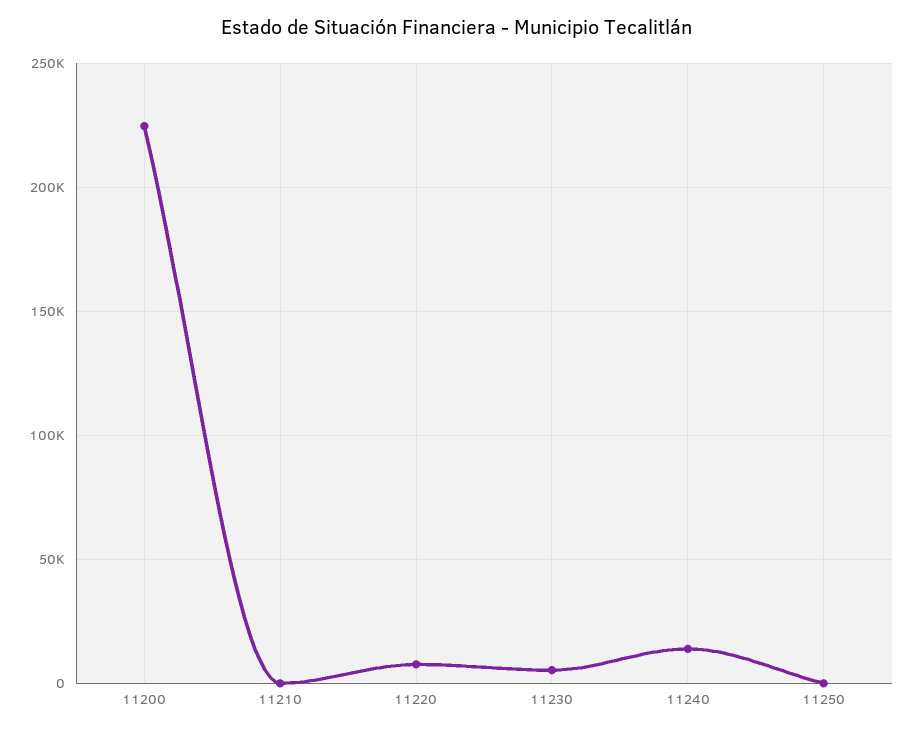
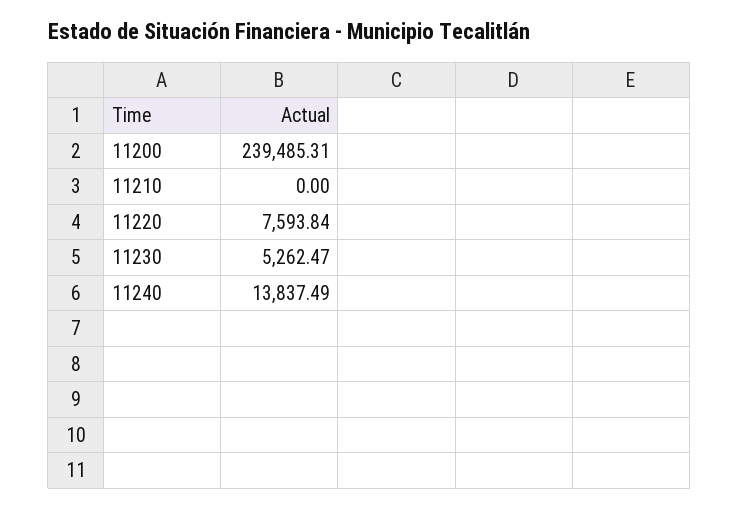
  {
-   "11200": 225000,
+   "11200": 239485.31,
    "11210": 0,
    "11220": 7593.84,
    "11230": 5262.47,
-   "11240": 13837.49,
+   "11240": 13837.49
-   "11250": 0
  }

